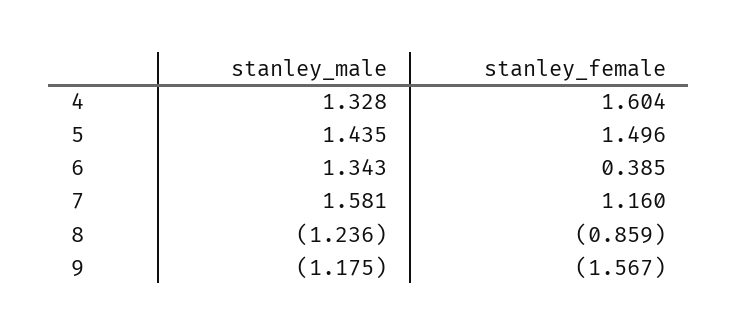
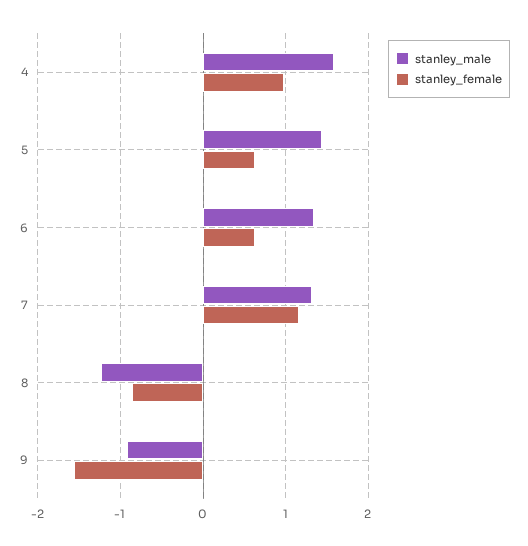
  {
    "stanley_male": {
-     "4": 1.328,
+     "4": 1.6,
      "5": 1.435,
      "6": 1.343,
-     "7": 1.581,
+     "7": 1.3,
      "8": -1.236,
-     "9": -1.175
+     "9": -0.9
    },
    "stanley_female": {
-     "4": 1.604,
+     "4": 1,
-     "5": 1.496,
+     "5": 0.6,
-     "6": 0.385,
+     "6": 0.6,
      "7": 1.16,
      "8": -0.859,
      "9": -1.567
    }
  }

